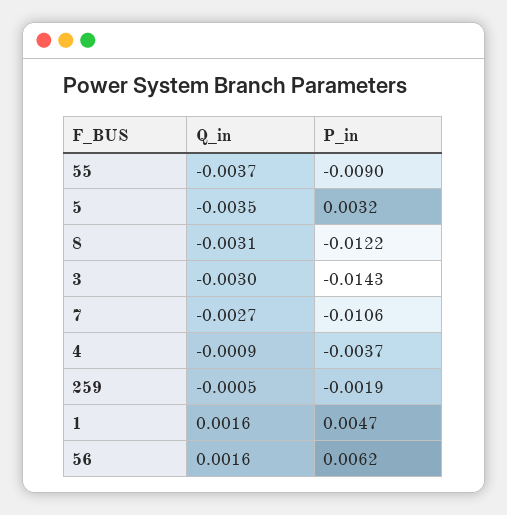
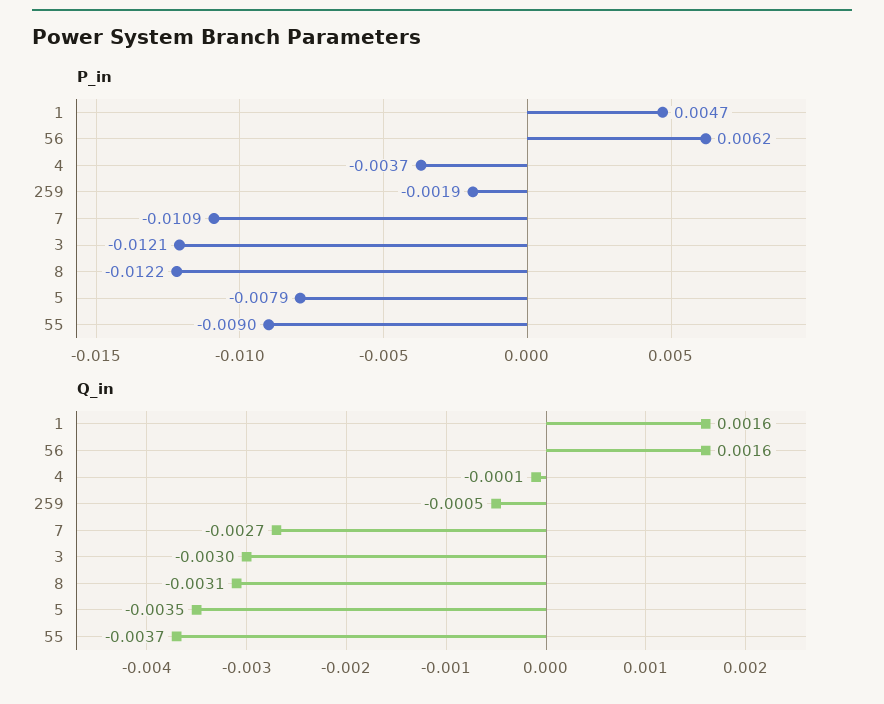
  {
    "Q_in": {
      "55": -0.0037,
      "5": -0.0035,
      "8": -0.0031,
      "3": -0.003,
      "7": -0.0027,
-     "4": -0.0009,
+     "4": -0.0001,
      "259": -0.0005,
      "1": 0.0016,
      "56": 0.0016
    },
    "P_in": {
      "55": -0.009,
-     "5": 0.0032,
+     "5": -0.0079,
      "8": -0.0122,
-     "3": -0.0143,
+     "3": -0.0121,
-     "7": -0.0106,
+     "7": -0.0109,
      "4": -0.0037,
      "259": -0.0019,
      "1": 0.0047,
      "56": 0.0062
    }
  }

